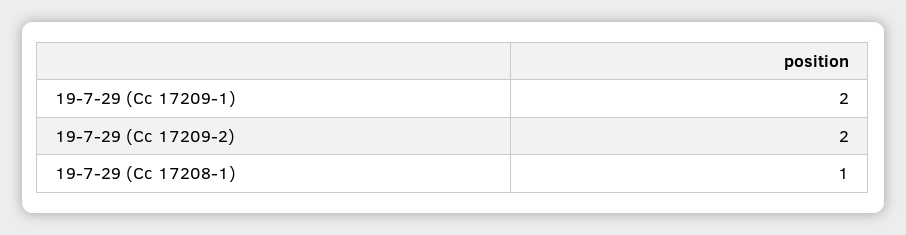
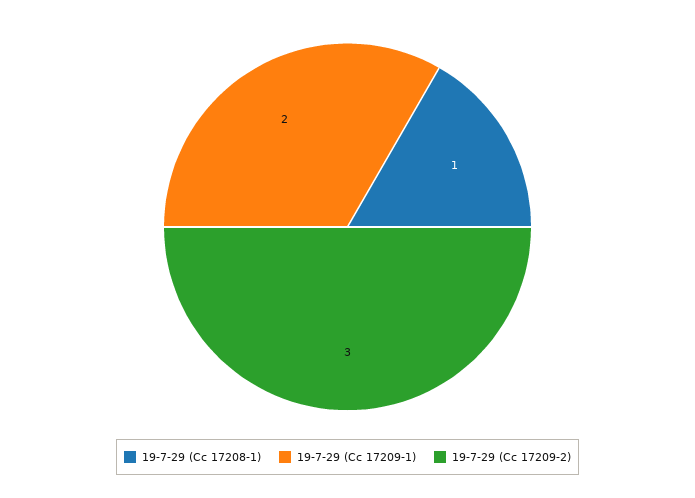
  {
    "19-7-29 (Cc 17209-1)": 2,
-   "19-7-29 (Cc 17209-2)": 2,
+   "19-7-29 (Cc 17209-2)": 3,
    "19-7-29 (Cc 17208-1)": 1
  }

